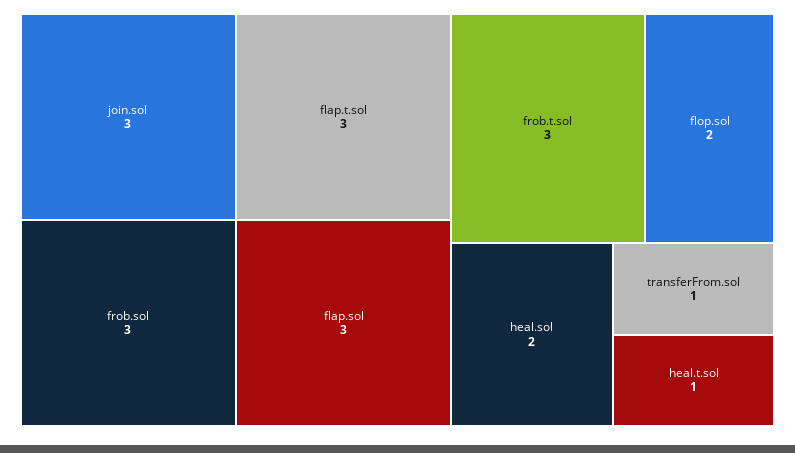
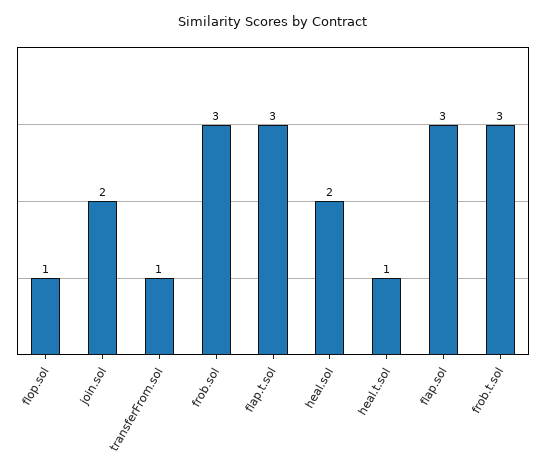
  {
-   "join.sol": 3,
+   "join.sol": 2,
    "frob.sol": 3,
    "flap.t.sol": 3,
    "flap.sol": 3,
    "frob.t.sol": 3,
-   "flop.sol": 2,
+   "flop.sol": 1,
    "heal.sol": 2,
    "transferFrom.sol": 1,
    "heal.t.sol": 1
  }

